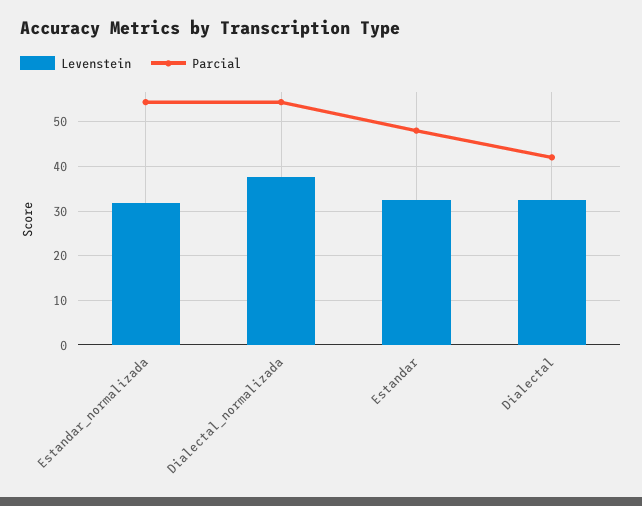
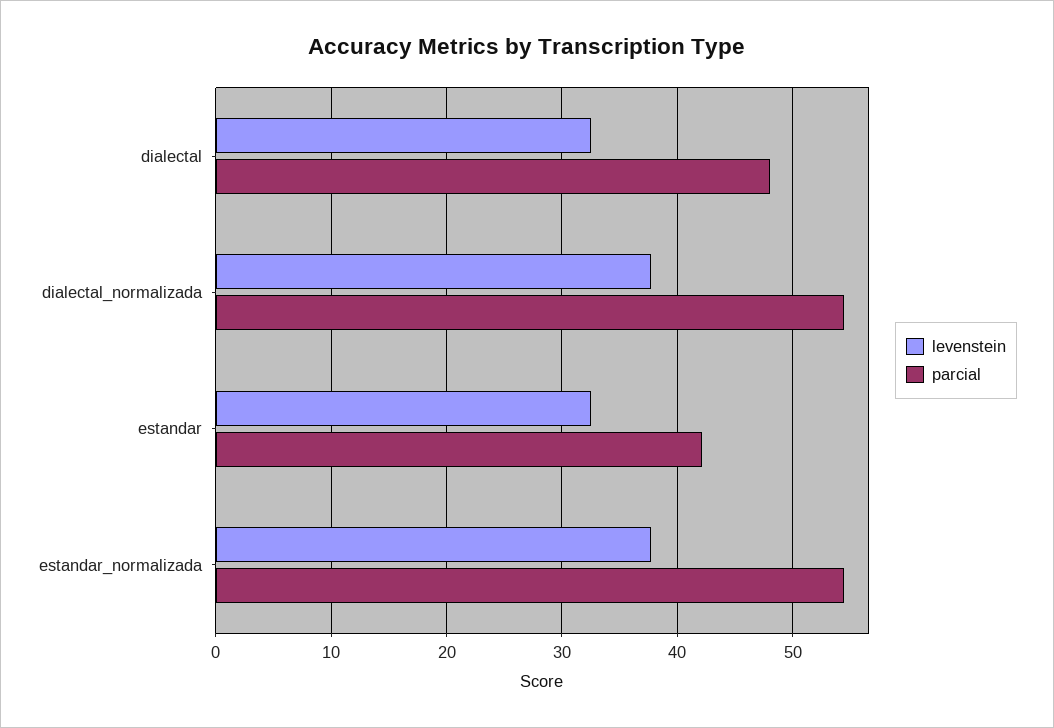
  {
    "Levenstein": {
-     "Estandar_normalizada": 32,
+     "Estandar_normalizada": 38,
      "Dialectal_normalizada": 38,
      "Estandar": 33,
      "Dialectal": 33
    },
    "Parcial": {
      "Estandar_normalizada": 54,
      "Dialectal_normalizada": 54,
-     "Estandar": 48,
+     "Estandar": 42,
-     "Dialectal": 42
+     "Dialectal": 48
    }
  }

